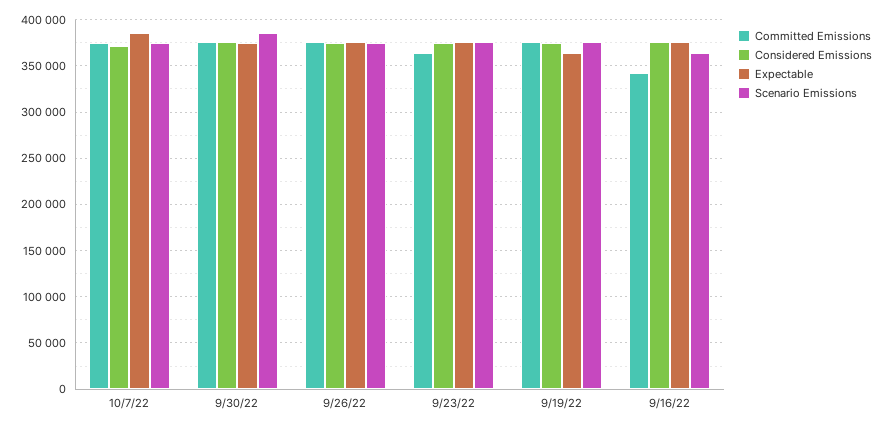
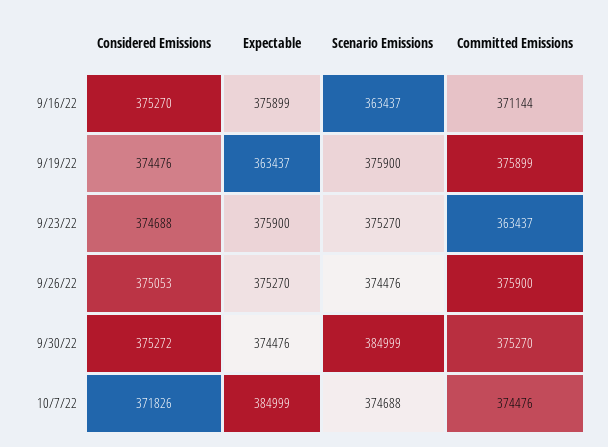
  {
    "Committed Emissions": {
      "10/7/22": 374476,
      "9/30/22": 375270,
      "9/26/22": 375900,
      "9/23/22": 363437,
      "9/19/22": 375899,
-     "9/16/22": 340000
+     "9/16/22": 371144
    },
    "Considered Emissions": {
      "10/7/22": 371826,
      "9/30/22": 375272,
      "9/26/22": 375053,
      "9/23/22": 374688,
      "9/19/22": 374476,
      "9/16/22": 375270
    },
    "Expectable": {
      "10/7/22": 384999,
      "9/30/22": 374476,
      "9/26/22": 375270,
      "9/23/22": 375900,
      "9/19/22": 363437,
      "9/16/22": 375899
    },
    "Scenario Emissions": {
      "10/7/22": 374688,
      "9/30/22": 384999,
      "9/26/22": 374476,
      "9/23/22": 375270,
      "9/19/22": 375900,
      "9/16/22": 363437
    }
  }

